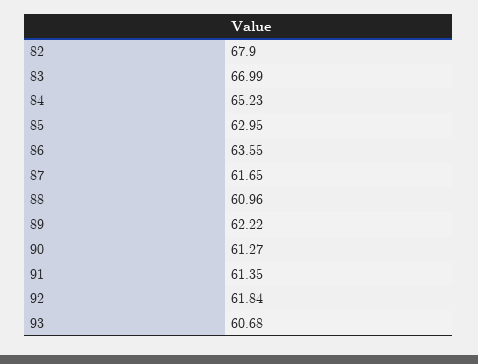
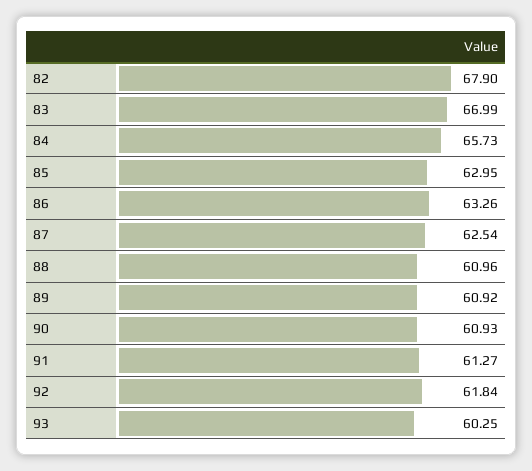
  {
    "82": 67.9,
    "83": 66.99,
-   "84": 65.23,
+   "84": 65.73,
    "85": 62.95,
-   "86": 63.55,
+   "86": 63.26,
-   "87": 61.65,
+   "87": 62.54,
    "88": 60.96,
-   "89": 62.22,
+   "89": 60.92,
-   "90": 61.27,
+   "90": 60.93,
-   "91": 61.35,
+   "91": 61.27,
    "92": 61.84,
-   "93": 60.68
+   "93": 60.25
  }

